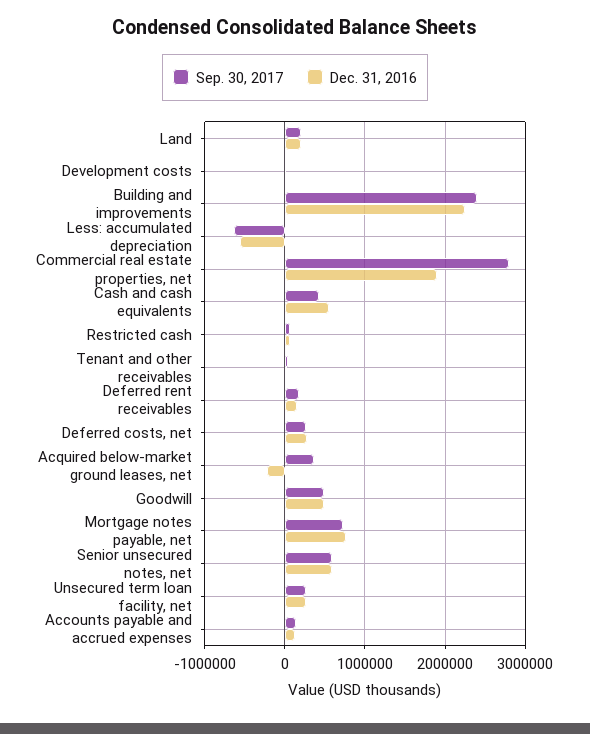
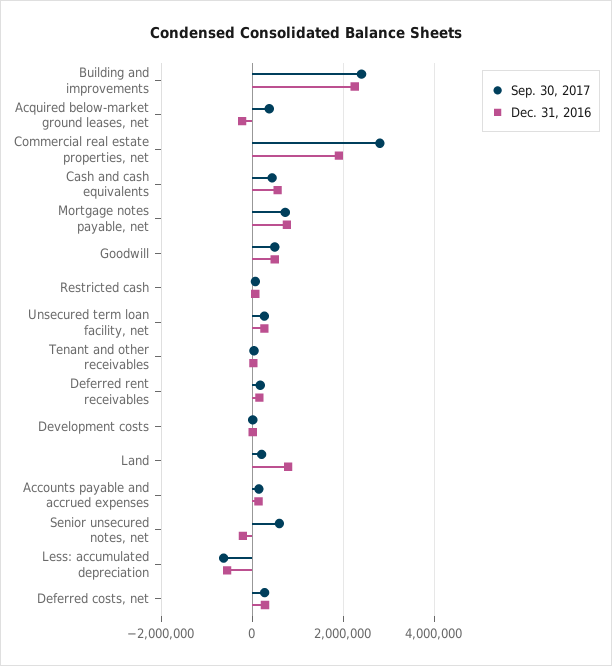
  {
    "Sep. 30, 2017": {
      "Land": 200000,
      "Development costs": 0,
      "Building and improvements": 2400000,
      "Less: accumulated depreciation": -600000,
      "Commercial real estate properties, net": 2800000,
      "Cash and cash equivalents": 400000,
      "Restricted cash": 100000,
      "Tenant and other receivables": 0,
      "Deferred rent receivables": 200000,
      "Deferred costs, net": 300000,
      "Acquired below-market ground leases, net": 400000,
      "Goodwill": 500000,
      "Mortgage notes payable, net": 700000,
      "Senior unsecured notes, net": 600000,
      "Unsecured term loan facility, net": 300000,
      "Accounts payable and accrued expenses": 100000
    },
    "Dec. 31, 2016": {
-     "Land": 200000,
+     "Land": 800000,
      "Development costs": 0,
      "Building and improvements": 2200000,
      "Less: accumulated depreciation": -600000,
      "Commercial real estate properties, net": 1900000,
      "Cash and cash equivalents": 600000,
      "Restricted cash": 100000,
      "Tenant and other receivables": 0,
      "Deferred rent receivables": 200000,
      "Deferred costs, net": 300000,
      "Acquired below-market ground leases, net": -200000,
      "Goodwill": 500000,
      "Mortgage notes payable, net": 800000,
-     "Senior unsecured notes, net": 600000,
+     "Senior unsecured notes, net": -200000,
      "Unsecured term loan facility, net": 300000,
      "Accounts payable and accrued expenses": 100000
    }
  }

